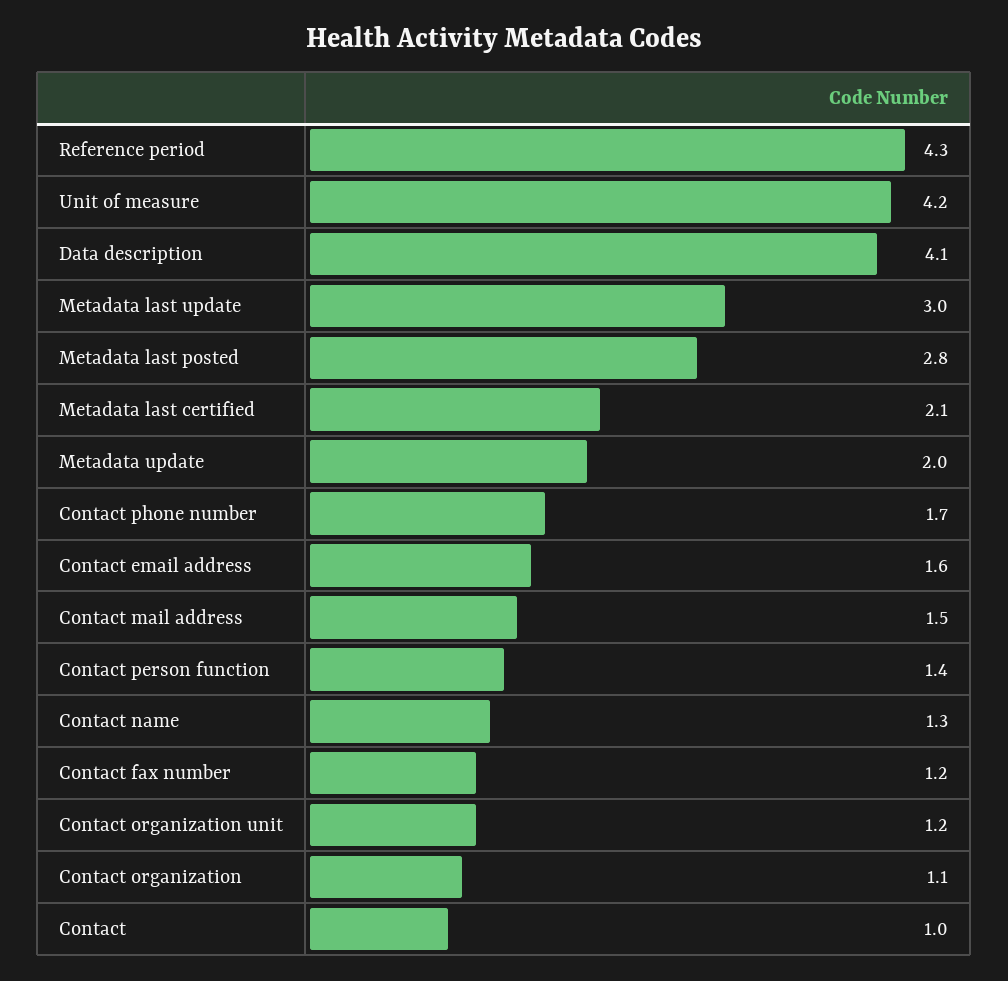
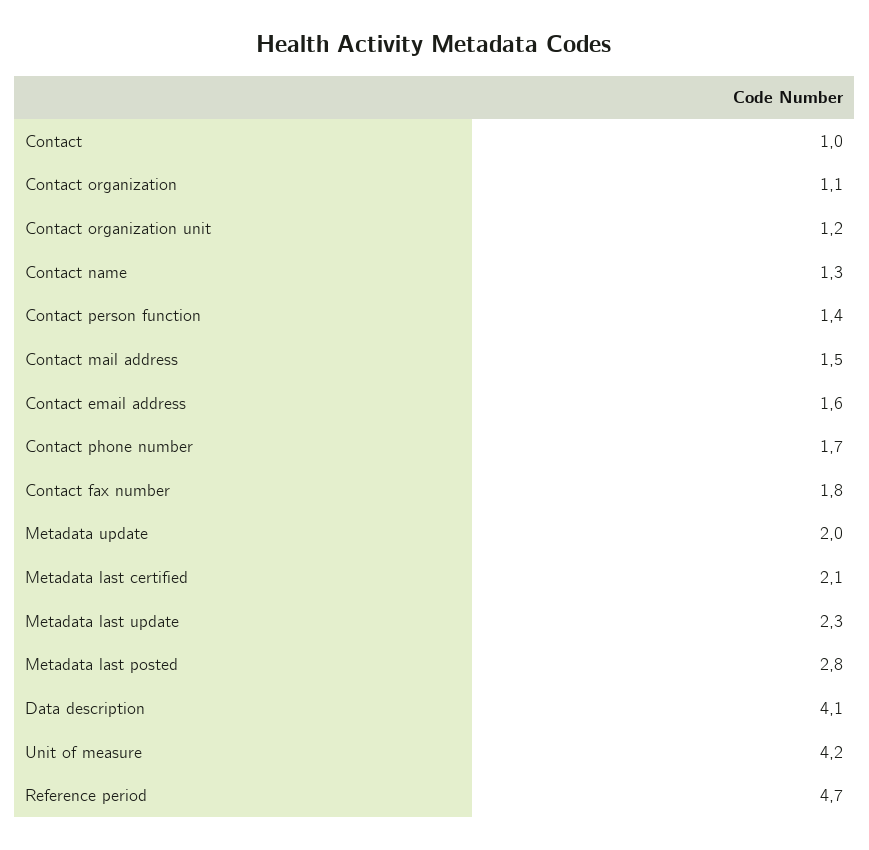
  {
-   "Reference period": 4.3,
+   "Reference period": 4.7,
    "Unit of measure": 4.2,
    "Data description": 4.1,
-   "Metadata last update": 3,
+   "Metadata last update": 2.3,
    "Metadata last posted": 2.8,
    "Metadata last certified": 2.1,
    "Metadata update": 2,
    "Contact phone number": 1.7,
    "Contact email address": 1.6,
    "Contact mail address": 1.5,
    "Contact person function": 1.4,
    "Contact name": 1.3,
-   "Contact fax number": 1.2,
+   "Contact fax number": 1.8,
    "Contact organization unit": 1.2,
    "Contact organization": 1.1,
    "Contact": 1
  }

